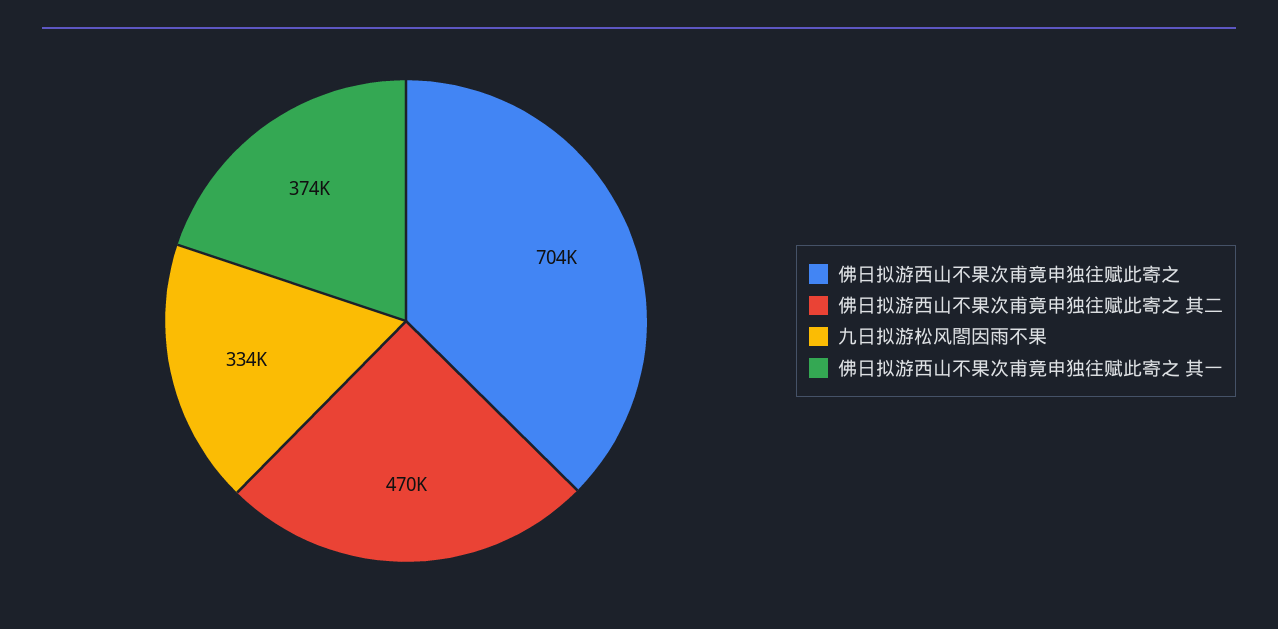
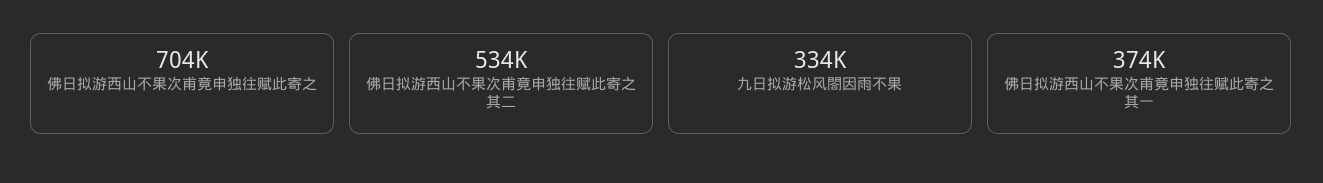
  {
    "佛日拟游西山不果次甫竟申独往赋此寄之": 704000,
-   "佛日拟游西山不果次甫竟申独往赋此寄之 其二": 470000,
+   "佛日拟游西山不果次甫竟申独往赋此寄之 其二": 534000,
    "九日拟游松风閤因雨不果": 334000,
    "佛日拟游西山不果次甫竟申独往赋此寄之 其一": 374000
  }

